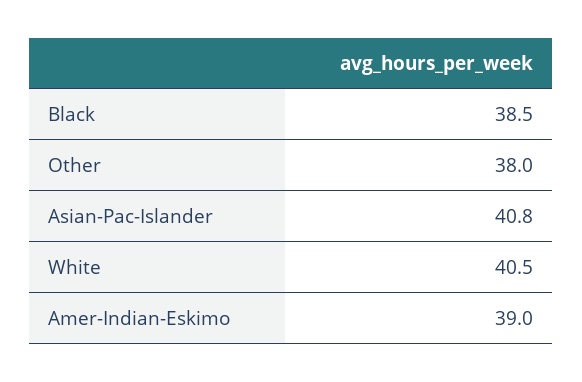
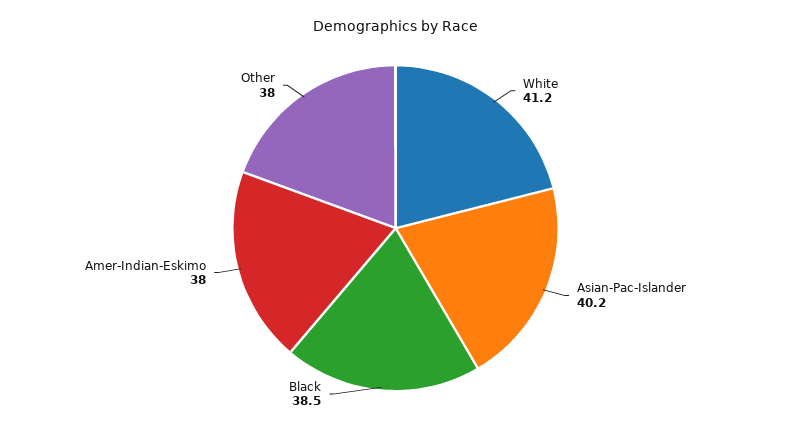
  {
    "Black": 38.5,
    "Other": 38,
-   "Asian-Pac-Islander": 40.8,
+   "Asian-Pac-Islander": 40.2,
-   "White": 40.5,
+   "White": 41.2,
-   "Amer-Indian-Eskimo": 39
+   "Amer-Indian-Eskimo": 38
  }

